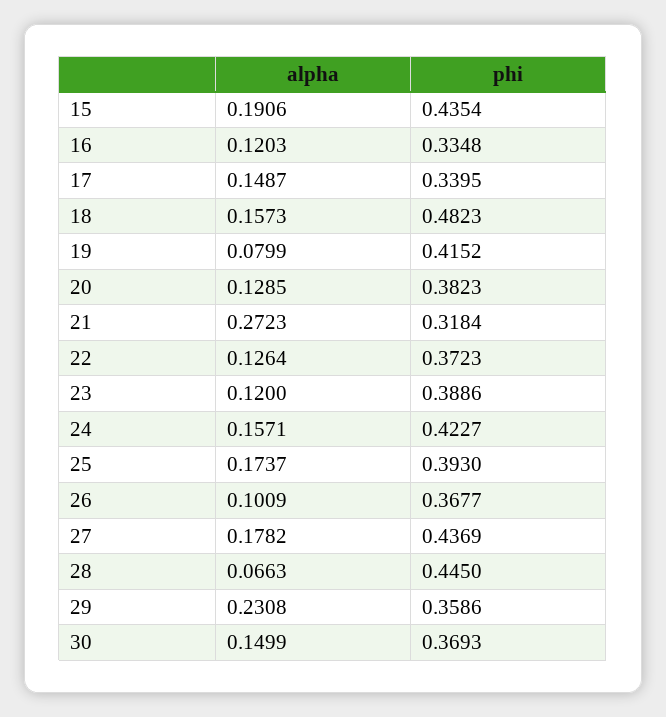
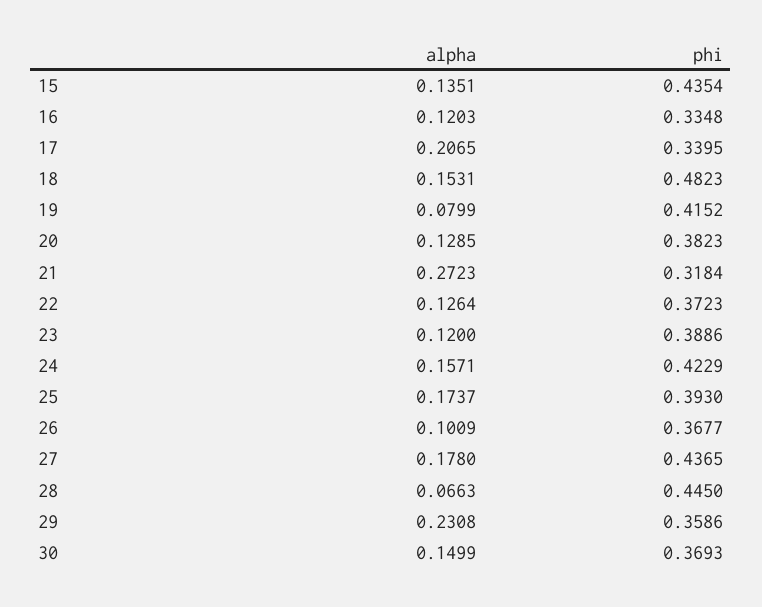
  {
    "alpha": {
-     "15": 0.1906,
+     "15": 0.1351,
      "16": 0.1203,
-     "17": 0.1487,
+     "17": 0.2065,
-     "18": 0.1573,
+     "18": 0.1531,
      "19": 0.0799,
      "20": 0.1285,
      "21": 0.2723,
      "22": 0.1264,
      "23": 0.12,
      "24": 0.1571,
      "25": 0.1737,
      "26": 0.1009,
-     "27": 0.1782,
+     "27": 0.178,
      "28": 0.0663,
      "29": 0.2308,
      "30": 0.1499
    },
    "phi": {
      "15": 0.4354,
      "16": 0.3348,
      "17": 0.3395,
      "18": 0.4823,
      "19": 0.4152,
      "20": 0.3823,
      "21": 0.3184,
      "22": 0.3723,
      "23": 0.3886,
-     "24": 0.4227,
+     "24": 0.4229,
      "25": 0.393,
      "26": 0.3677,
-     "27": 0.4369,
+     "27": 0.4365,
      "28": 0.445,
      "29": 0.3586,
      "30": 0.3693
    }
  }

